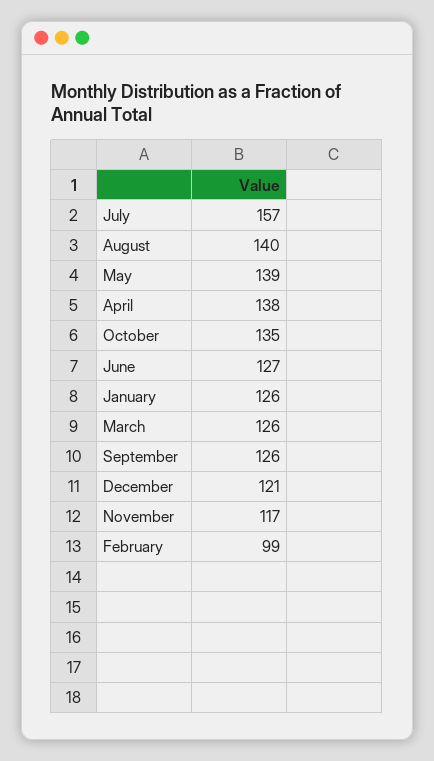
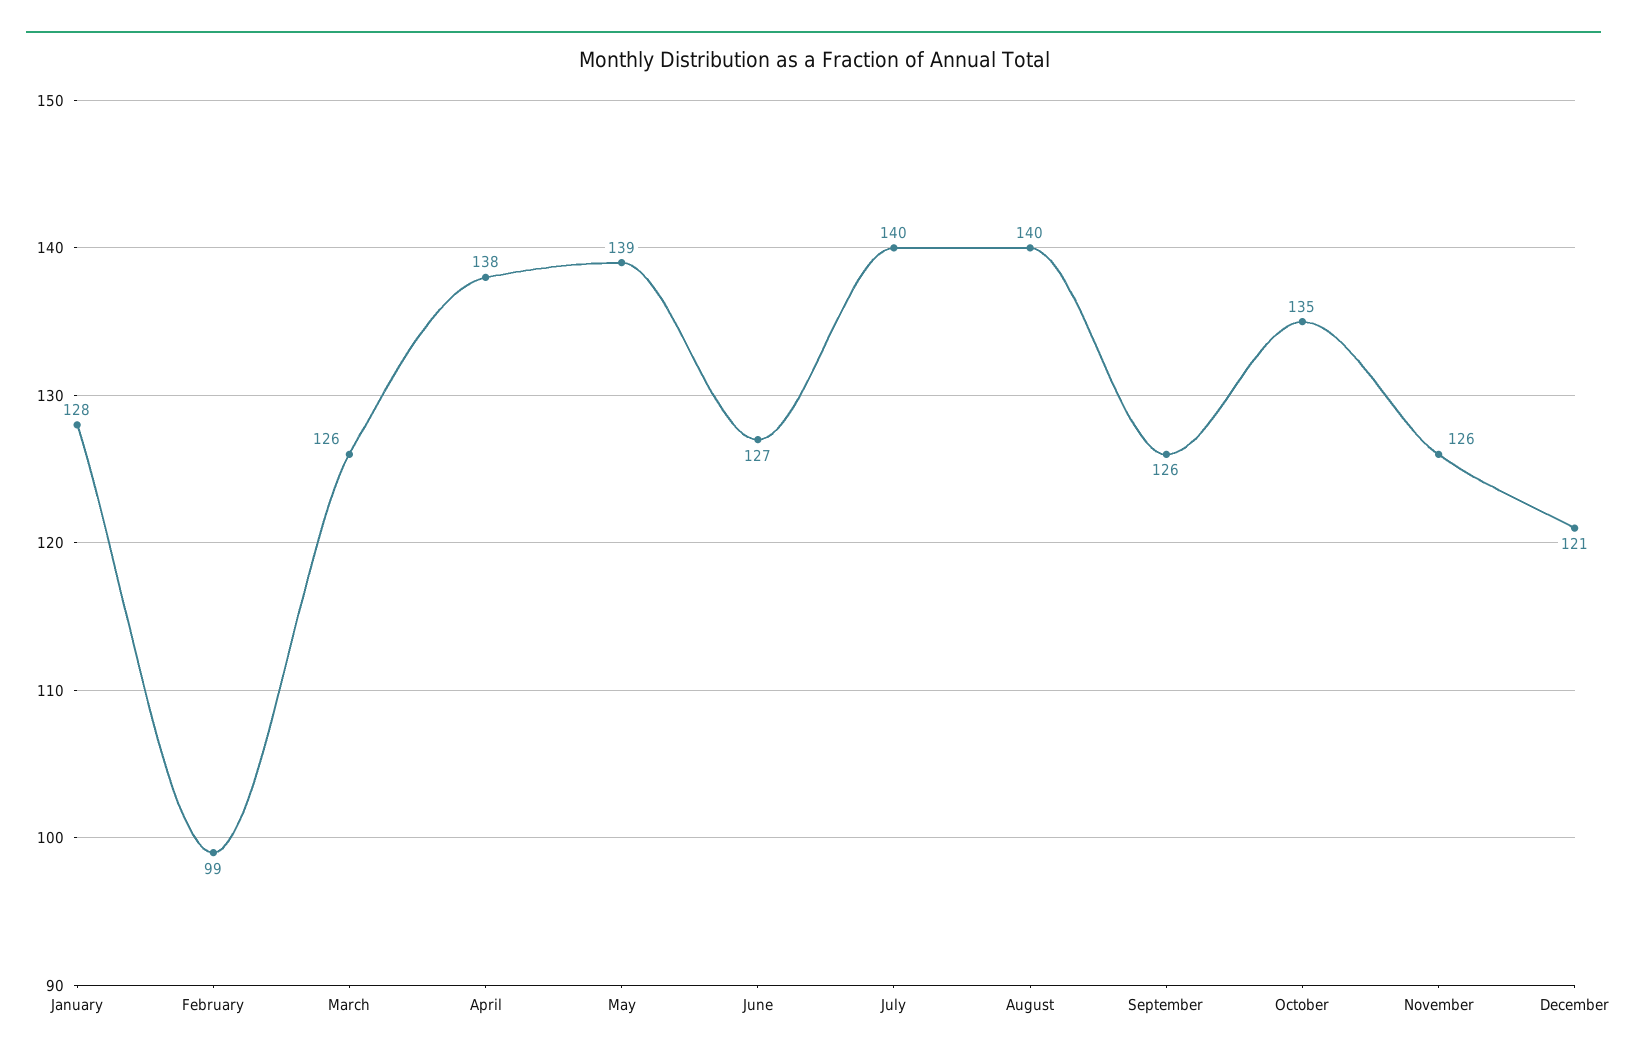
  {
-   "July": 157,
+   "July": 140,
    "August": 140,
    "May": 139,
    "April": 138,
    "October": 135,
    "June": 127,
-   "January": 126,
+   "January": 128,
    "March": 126,
    "September": 126,
    "December": 121,
-   "November": 117,
+   "November": 126,
    "February": 99
  }

